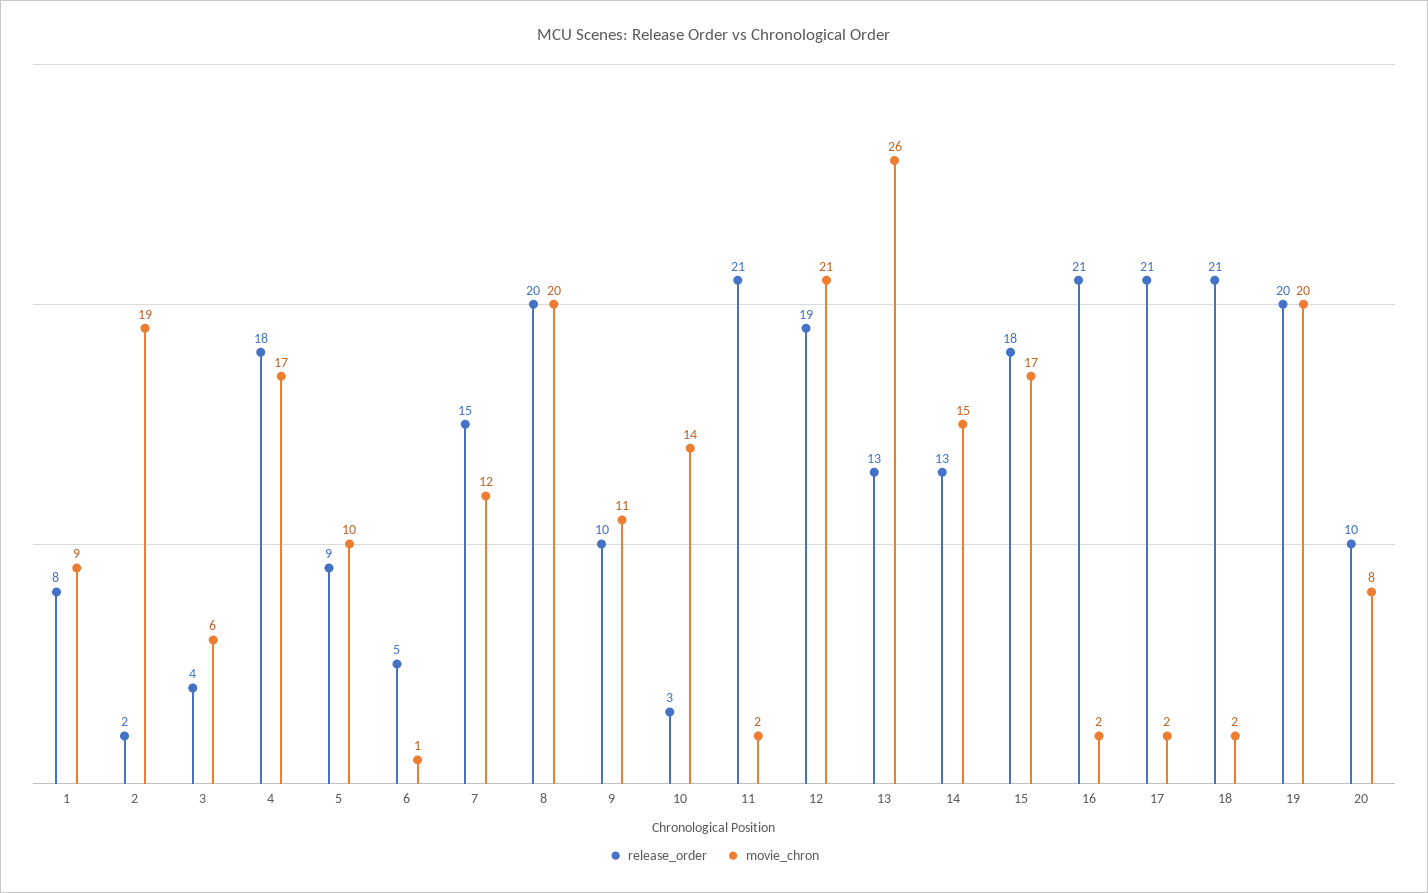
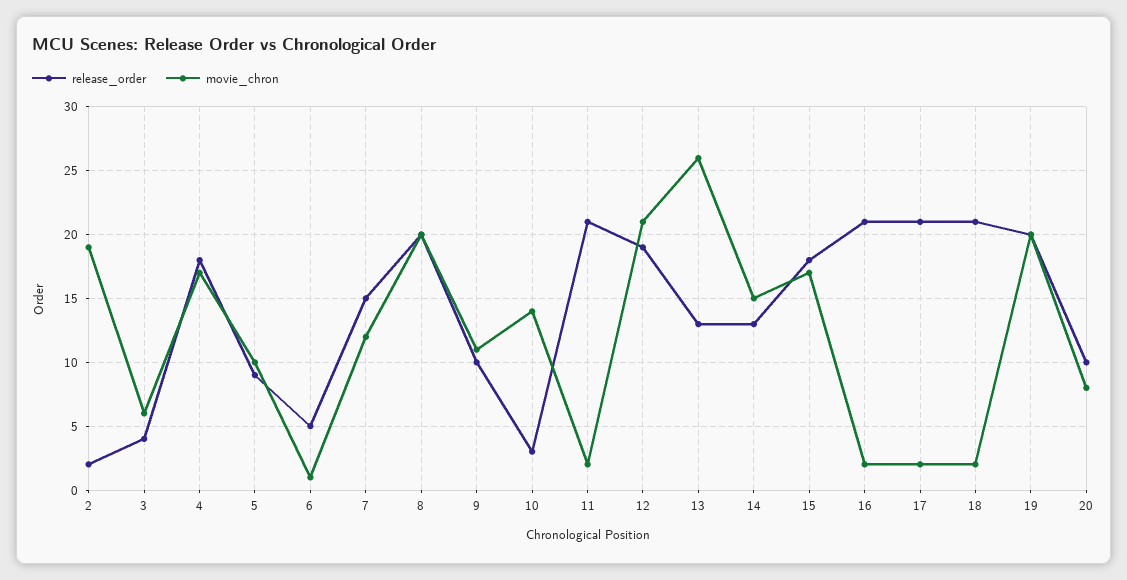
  {
    "release_order": {
-     "1": 8,
      "2": 2,
      "3": 4,
      "4": 18,
      "5": 9,
      "6": 5,
      "7": 15,
      "8": 20,
      "9": 10,
      "10": 3,
      "11": 21,
      "12": 19,
      "13": 13,
      "14": 13,
      "15": 18,
      "16": 21,
      "17": 21,
      "18": 21,
      "19": 20,
      "20": 10
    },
    "movie_chron": {
-     "1": 9,
      "2": 19,
      "3": 6,
      "4": 17,
      "5": 10,
      "6": 1,
      "7": 12,
      "8": 20,
      "9": 11,
      "10": 14,
      "11": 2,
      "12": 21,
      "13": 26,
      "14": 15,
      "15": 17,
      "16": 2,
      "17": 2,
      "18": 2,
      "19": 20,
      "20": 8
    }
  }

